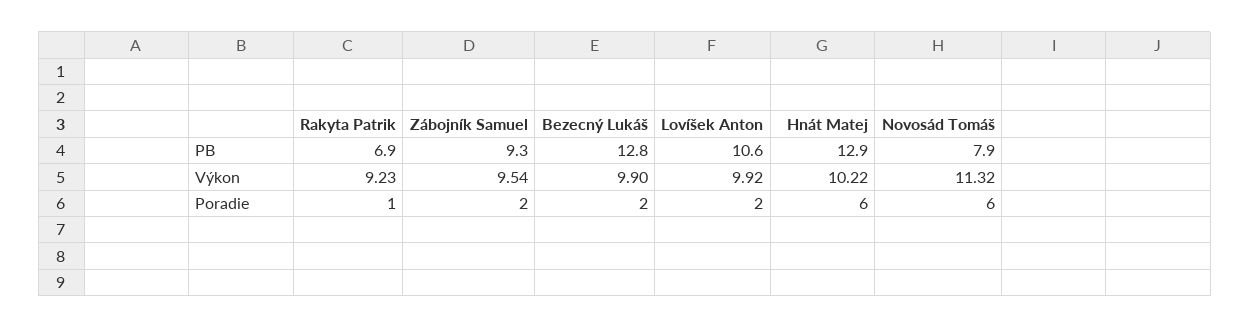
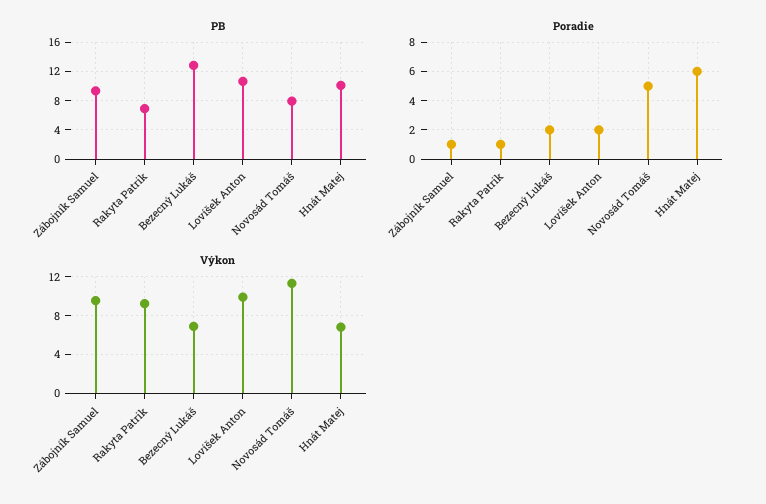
  {
    "PB": {
      "Rakyta Patrik": 6.9,
      "Zábojník Samuel": 9.3,
      "Bezecný Lukáš": 12.8,
      "Lovíšek Anton": 10.6,
-     "Hnát Matej": 12.9,
+     "Hnát Matej": 10,
      "Novosád Tomáš": 7.9
    },
    "Výkon": {
      "Rakyta Patrik": 9.23,
      "Zábojník Samuel": 9.54,
-     "Bezecný Lukáš": 9.9,
+     "Bezecný Lukáš": 7,
      "Lovíšek Anton": 9.92,
-     "Hnát Matej": 10.22,
+     "Hnát Matej": 7,
      "Novosád Tomáš": 11.32
    },
    "Poradie": {
      "Rakyta Patrik": 1,
-     "Zábojník Samuel": 2,
+     "Zábojník Samuel": 1,
      "Bezecný Lukáš": 2,
      "Lovíšek Anton": 2,
      "Hnát Matej": 6,
-     "Novosád Tomáš": 6
+     "Novosád Tomáš": 5
    }
  }

